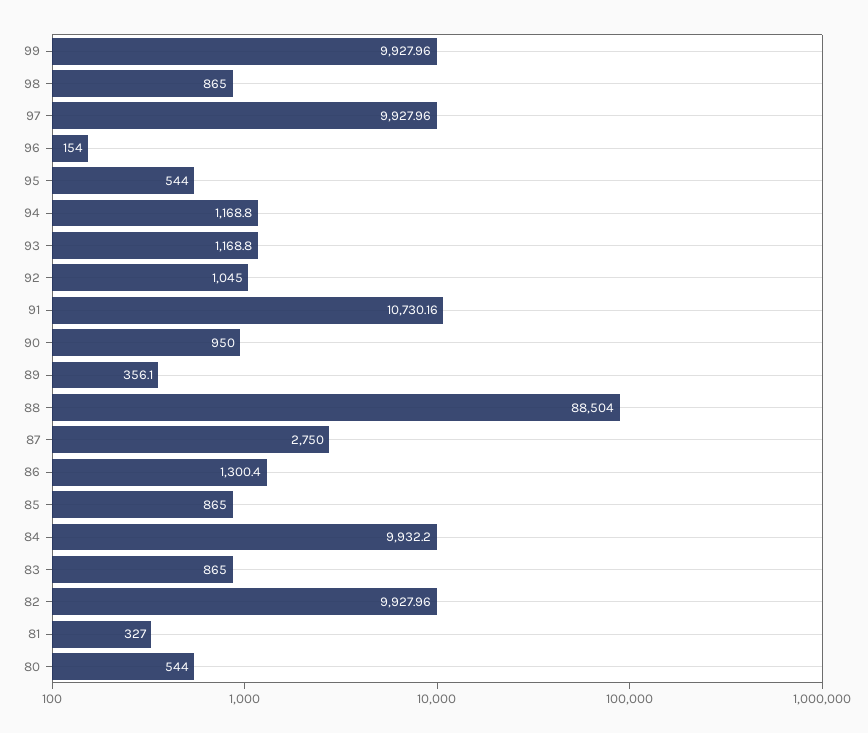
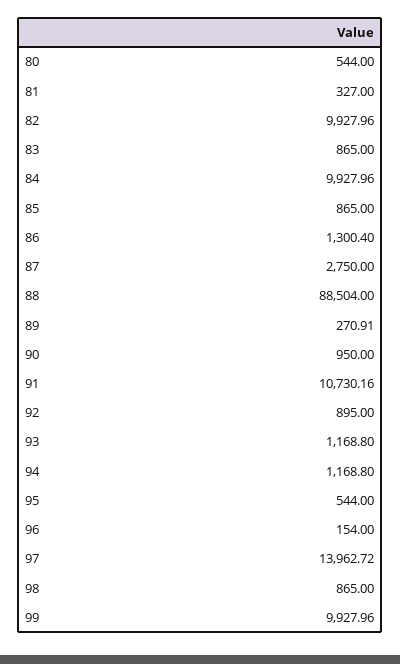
  {
    "99": 9927.96,
    "98": 865,
-   "97": 9927.96,
+   "97": 13962.72,
    "96": 154,
    "95": 544,
    "94": 1168.8,
    "93": 1168.8,
-   "92": 1045,
+   "92": 895,
    "91": 10730.16,
    "90": 950,
-   "89": 356.1,
+   "89": 270.91,
    "88": 88504,
    "87": 2750,
    "86": 1300.4,
    "85": 865,
-   "84": 9932.2,
+   "84": 9927.96,
    "83": 865,
    "82": 9927.96,
    "81": 327,
    "80": 544
  }

